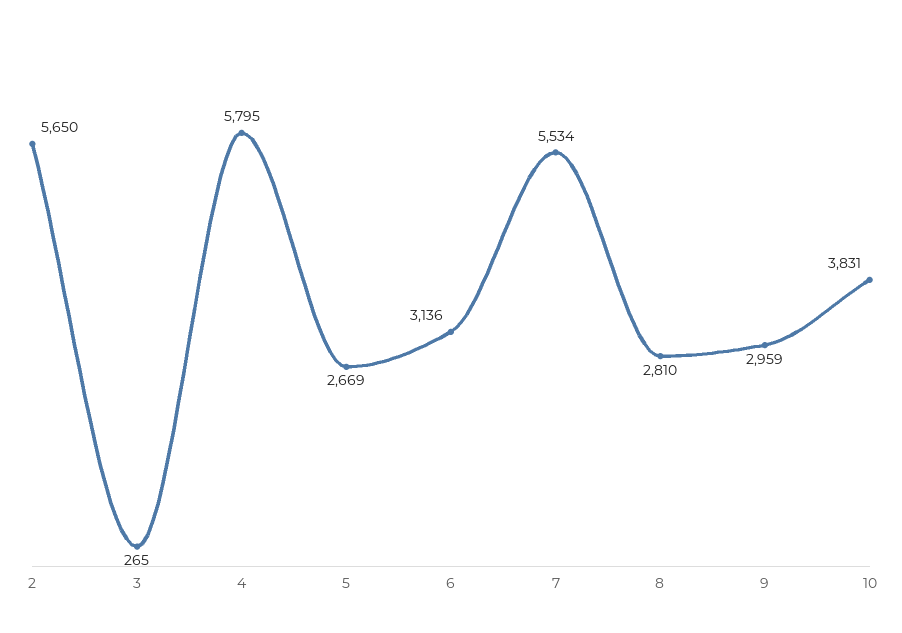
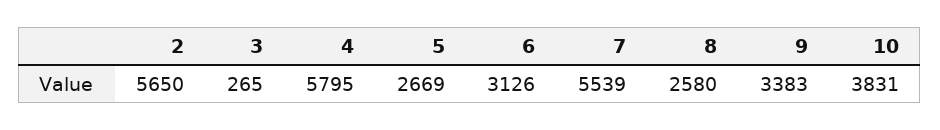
  {
    "2": 5650,
    "3": 265,
    "4": 5795,
    "5": 2669,
-   "6": 3136,
+   "6": 3126,
-   "7": 5534,
+   "7": 5539,
-   "8": 2810,
+   "8": 2580,
-   "9": 2959,
+   "9": 3383,
    "10": 3831
  }

